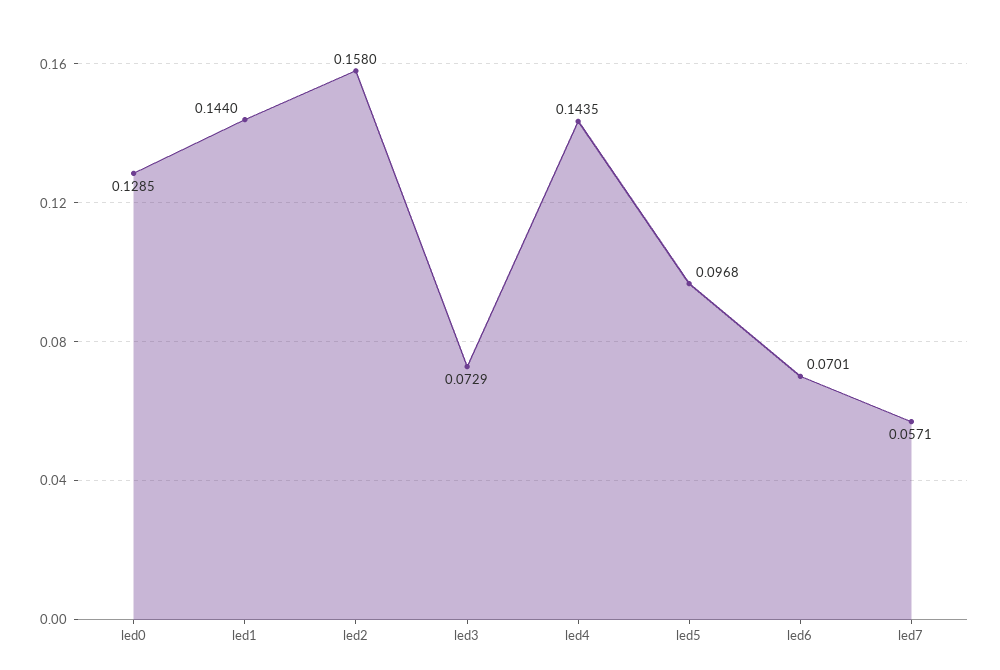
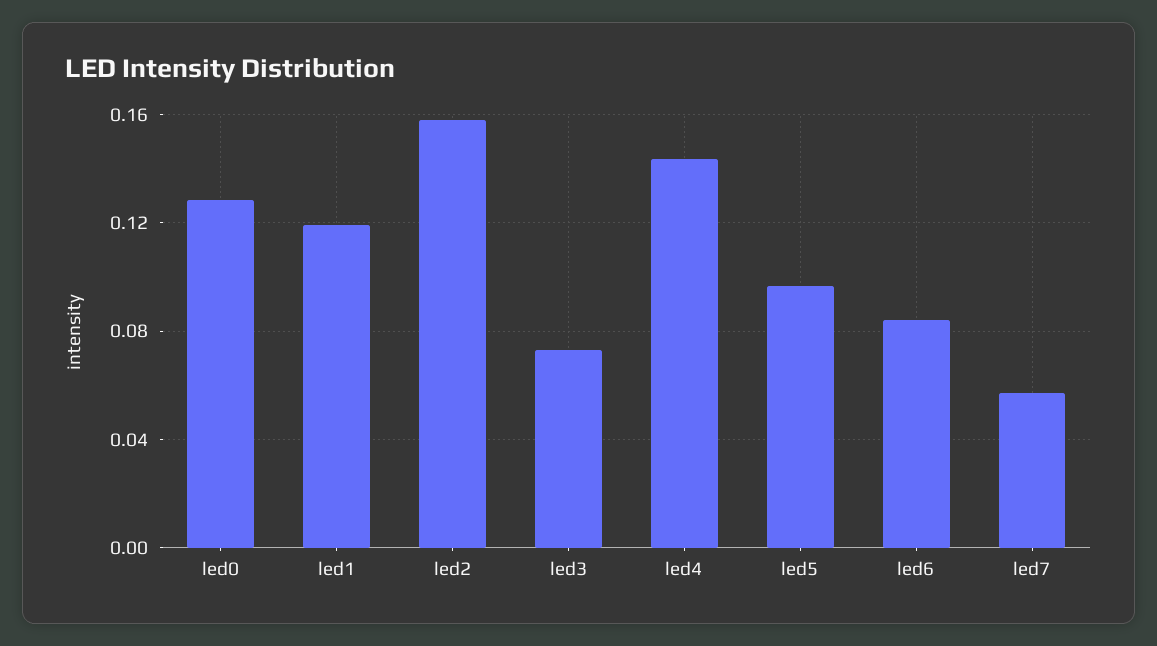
  {
    "led0": 0.1285,
-   "led1": 0.144,
+   "led1": 0.12,
    "led2": 0.158,
    "led3": 0.0729,
    "led4": 0.1435,
    "led5": 0.0968,
-   "led6": 0.0701,
+   "led6": 0.085,
    "led7": 0.0571
  }

